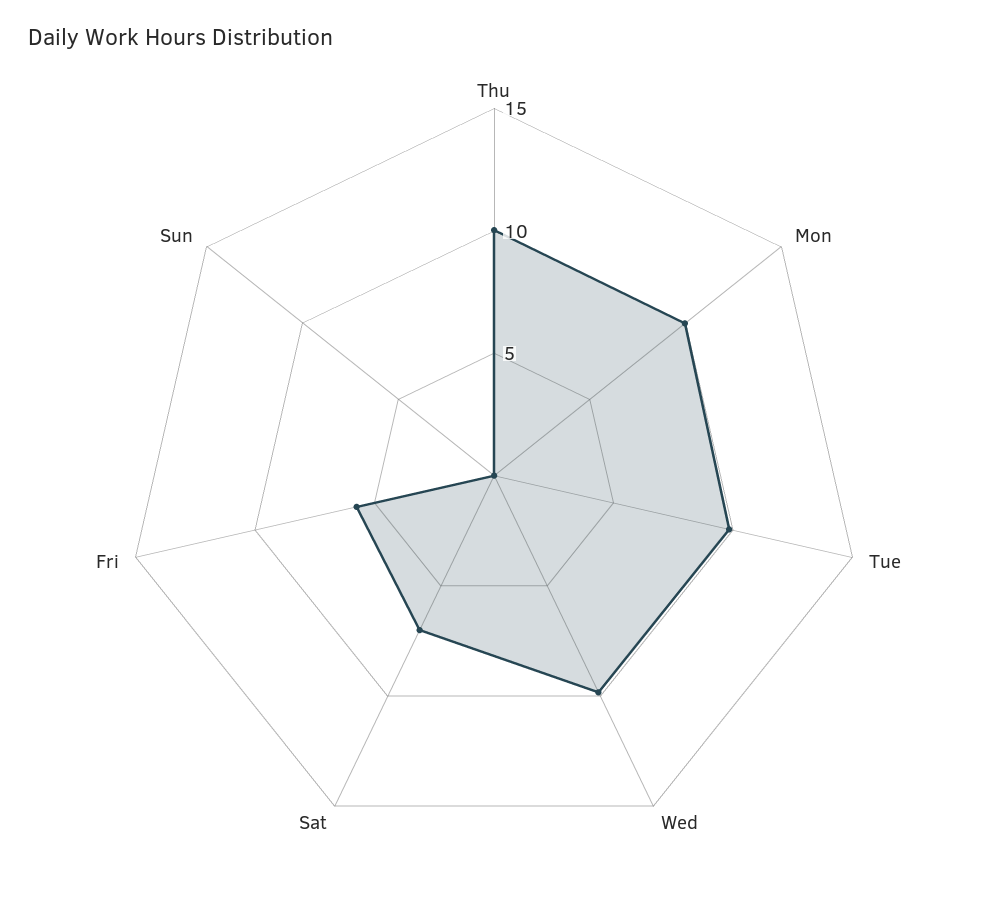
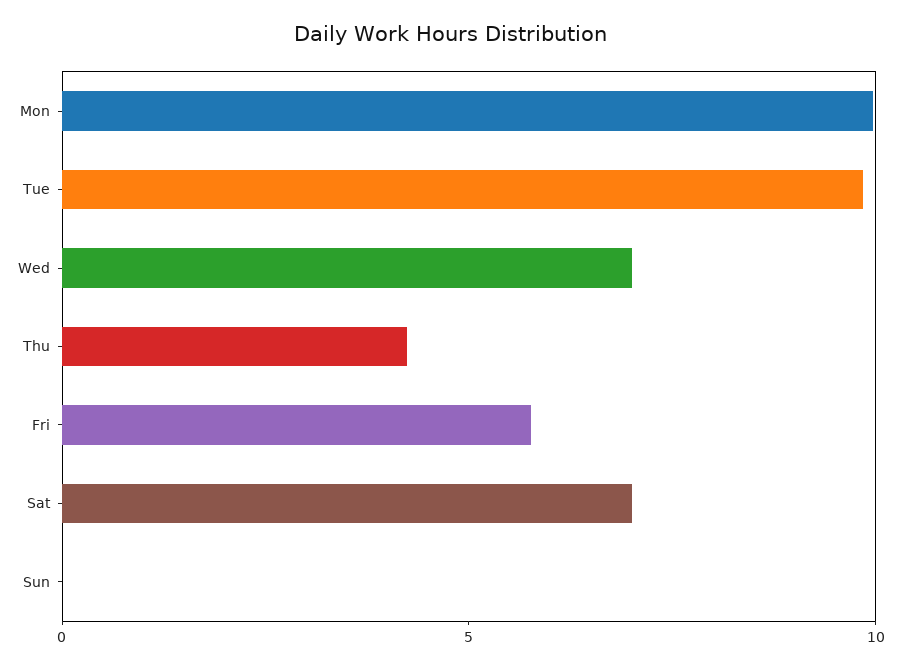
  {
-   "Thu": 10,
+   "Thu": 4,
    "Mon": 10,
    "Tue": 10,
-   "Wed": 10,
+   "Wed": 7,
    "Sat": 7,
    "Fri": 6,
    "Sun": 0
  }

